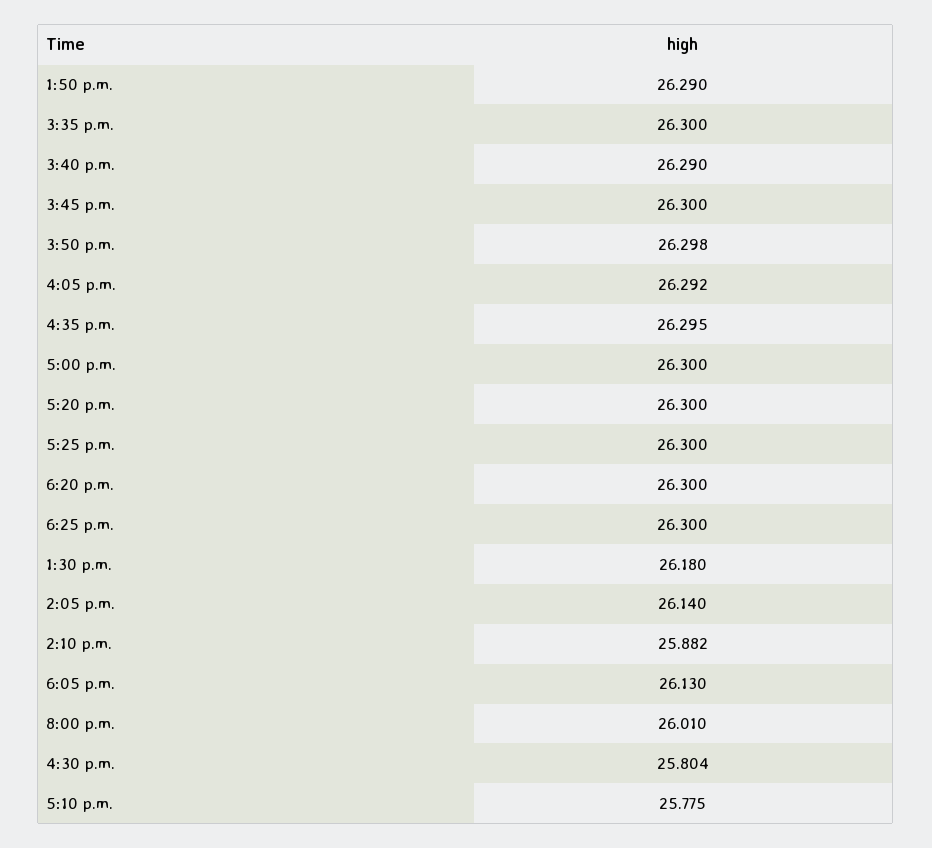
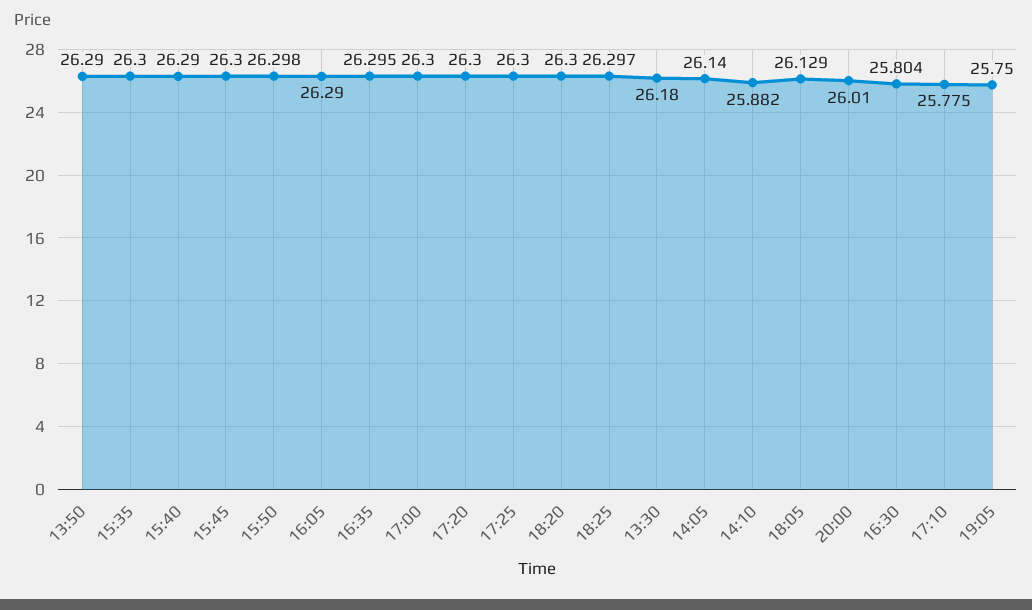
  {
    "1:50 p.m.": 26.29,
    "3:35 p.m.": 26.3,
    "3:40 p.m.": 26.29,
    "3:45 p.m.": 26.3,
    "3:50 p.m.": 26.298,
-   "4:05 p.m.": 26.292,
+   "4:05 p.m.": 26.29,
    "4:35 p.m.": 26.295,
    "5:00 p.m.": 26.3,
    "5:20 p.m.": 26.3,
    "5:25 p.m.": 26.3,
    "6:20 p.m.": 26.3,
-   "6:25 p.m.": 26.3,
+   "6:25 p.m.": 26.297,
    "1:30 p.m.": 26.18,
    "2:05 p.m.": 26.14,
    "2:10 p.m.": 25.882,
-   "6:05 p.m.": 26.13,
+   "6:05 p.m.": 26.129,
    "8:00 p.m.": 26.01,
    "4:30 p.m.": 25.804,
-   "5:10 p.m.": 25.775
+   "5:10 p.m.": 25.775,
+   "19:05": 25.75
  }

